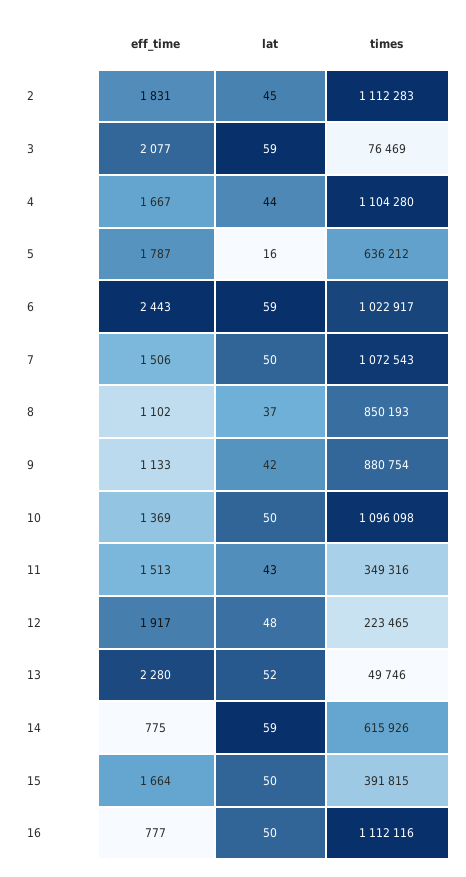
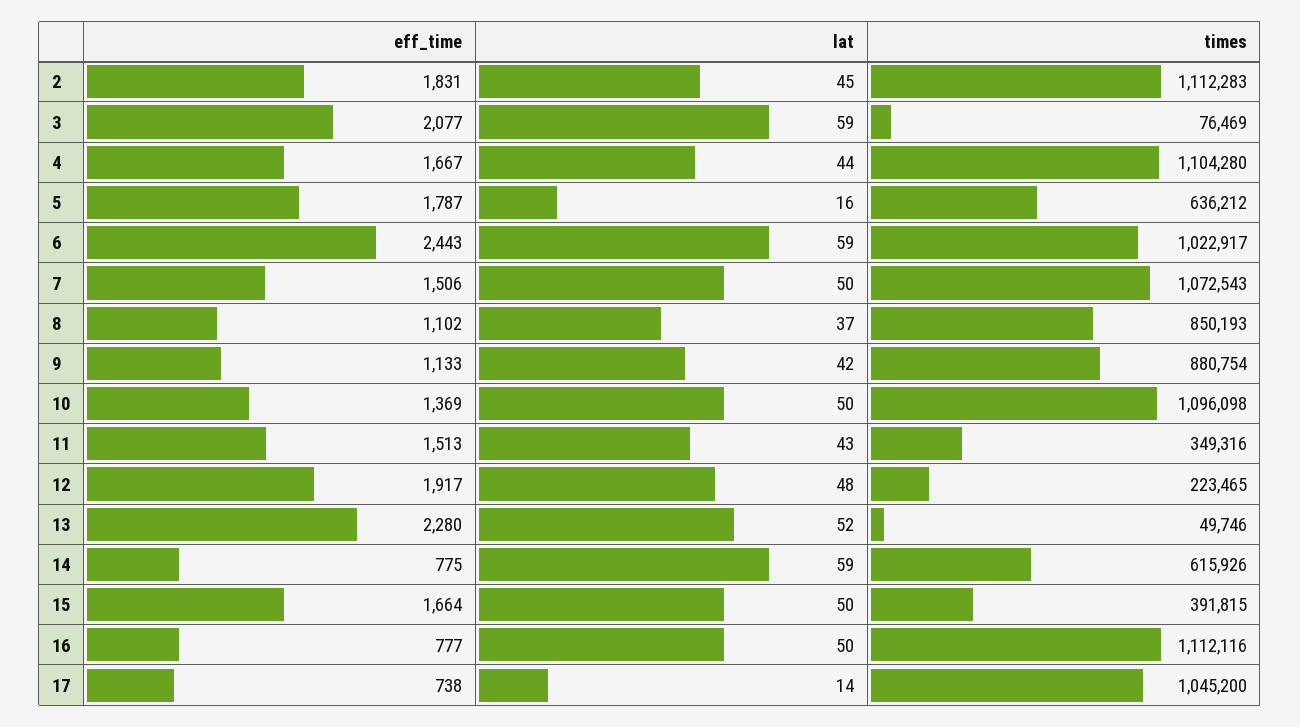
  {
    "eff_time": {
      "2": 1831,
      "3": 2077,
      "4": 1667,
      "5": 1787,
      "6": 2443,
      "7": 1506,
      "8": 1102,
      "9": 1133,
      "10": 1369,
      "11": 1513,
      "12": 1917,
      "13": 2280,
      "14": 775,
      "15": 1664,
-     "16": 777
+     "16": 777,
+     "17": 738
    },
    "lat": {
      "2": 45,
      "3": 59,
      "4": 44,
      "5": 16,
      "6": 59,
      "7": 50,
      "8": 37,
      "9": 42,
      "10": 50,
      "11": 43,
      "12": 48,
      "13": 52,
      "14": 59,
      "15": 50,
-     "16": 50
+     "16": 50,
+     "17": 14
    },
    "times": {
      "2": 1112283,
      "3": 76469,
      "4": 1104280,
      "5": 636212,
      "6": 1022917,
      "7": 1072543,
      "8": 850193,
      "9": 880754,
      "10": 1096098,
      "11": 349316,
      "12": 223465,
      "13": 49746,
      "14": 615926,
      "15": 391815,
-     "16": 1112116
+     "16": 1112116,
+     "17": 1045200
    }
  }

